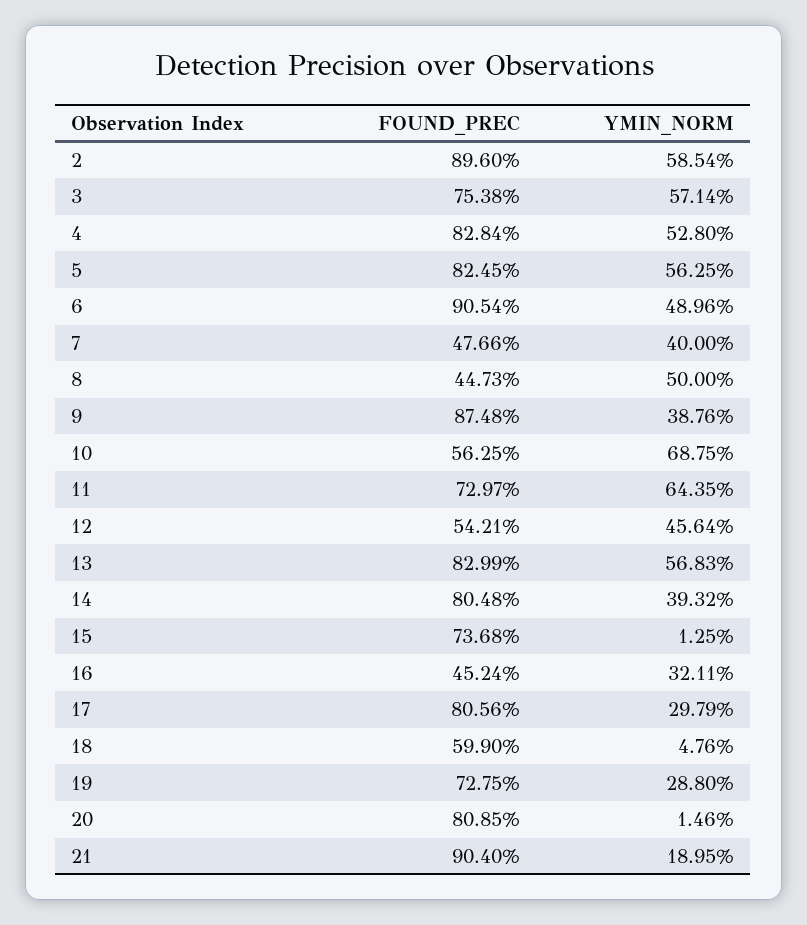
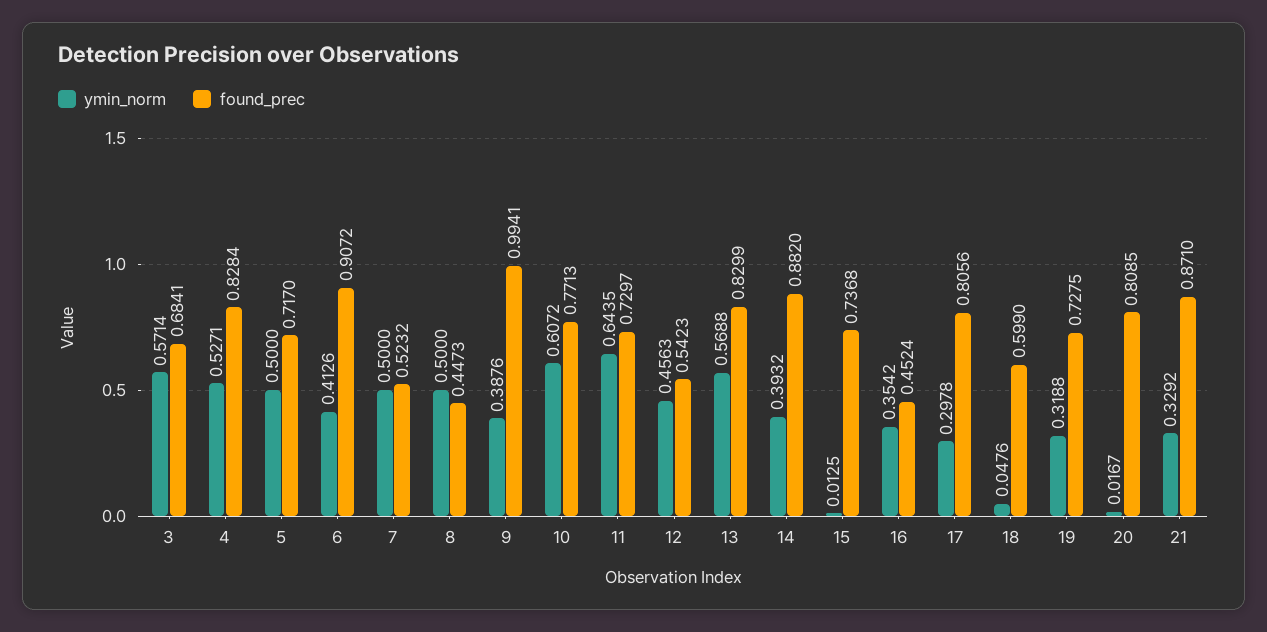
  {
    "FOUND_PREC": {
-     "2": 0.896,
-     "3": 0.7538,
+     "3": 0.6841,
      "4": 0.8284,
-     "5": 0.8245,
+     "5": 0.717,
-     "6": 0.9054,
+     "6": 0.9072,
-     "7": 0.4766,
+     "7": 0.5232,
      "8": 0.4473,
-     "9": 0.8748,
+     "9": 0.9941,
-     "10": 0.5625,
+     "10": 0.7713,
      "11": 0.7297,
-     "12": 0.5421,
+     "12": 0.5423,
      "13": 0.8299,
-     "14": 0.8048,
+     "14": 0.882,
      "15": 0.7368,
      "16": 0.4524,
      "17": 0.8056,
      "18": 0.599,
      "19": 0.7275,
      "20": 0.8085,
-     "21": 0.904
+     "21": 0.871
    },
    "YMIN_NORM": {
-     "2": 0.5854,
      "3": 0.5714,
-     "4": 0.528,
+     "4": 0.5271,
-     "5": 0.5625,
+     "5": 0.5,
-     "6": 0.4896,
+     "6": 0.4126,
-     "7": 0.4,
+     "7": 0.5,
      "8": 0.5,
      "9": 0.3876,
-     "10": 0.6875,
+     "10": 0.6072,
      "11": 0.6435,
-     "12": 0.4564,
+     "12": 0.4563,
-     "13": 0.5683,
+     "13": 0.5688,
      "14": 0.3932,
      "15": 0.0125,
-     "16": 0.3211,
+     "16": 0.3542,
-     "17": 0.2979,
+     "17": 0.2978,
      "18": 0.0476,
-     "19": 0.288,
+     "19": 0.3188,
-     "20": 0.0146,
+     "20": 0.0167,
-     "21": 0.1895
+     "21": 0.3292
    }
  }

